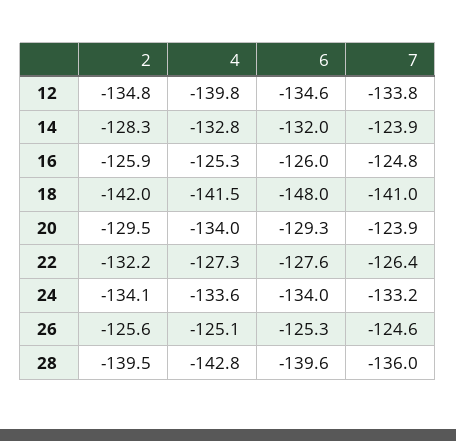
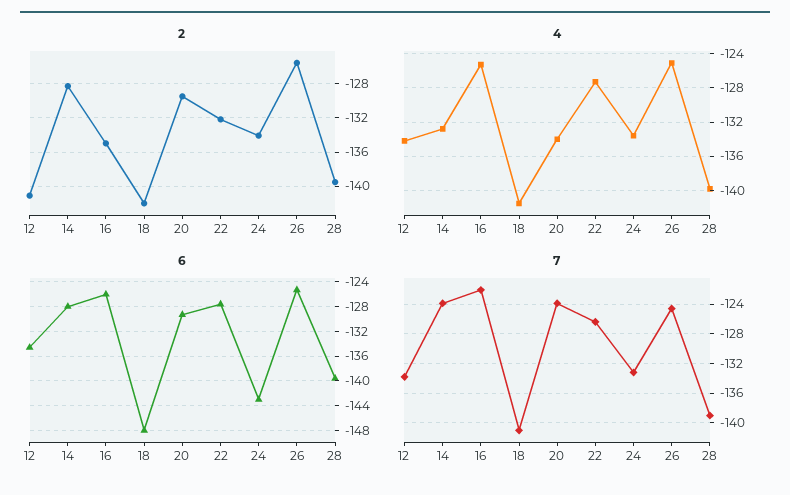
  {
    "2": {
-     "12": -134.8,
+     "12": -141,
      "14": -128.3,
-     "16": -125.9,
+     "16": -135,
      "18": -142,
      "20": -129.5,
      "22": -132.2,
      "24": -134.1,
      "26": -125.6,
      "28": -139.5
    },
    "4": {
-     "12": -139.8,
+     "12": -134,
      "14": -132.8,
      "16": -125.3,
      "18": -141.5,
      "20": -134,
      "22": -127.3,
      "24": -133.6,
      "26": -125.1,
-     "28": -142.8
+     "28": -140
    },
    "6": {
      "12": -134.6,
-     "14": -132,
+     "14": -128,
      "16": -126,
      "18": -148,
      "20": -129.3,
      "22": -127.6,
-     "24": -134,
+     "24": -143,
      "26": -125.3,
      "28": -139.6
    },
    "7": {
      "12": -133.8,
      "14": -123.9,
-     "16": -124.8,
+     "16": -122,
      "18": -141,
      "20": -123.9,
      "22": -126.4,
      "24": -133.2,
      "26": -124.6,
-     "28": -136
+     "28": -139
    }
  }

